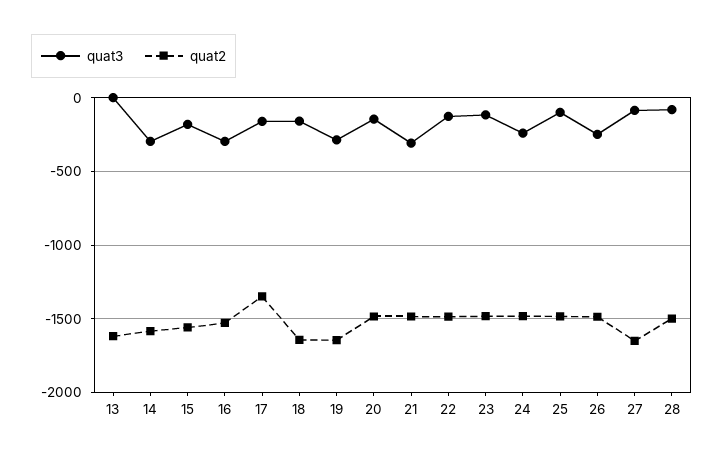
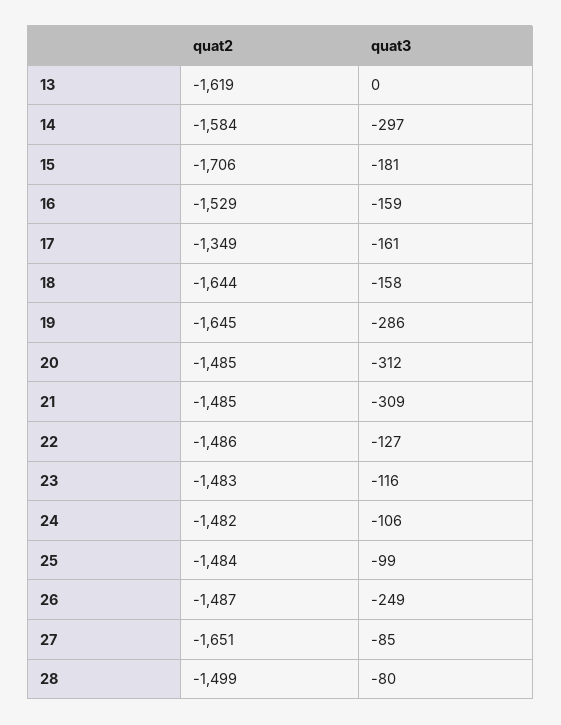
  {
    "quat3": {
      "13": 0,
      "14": -297,
      "15": -181,
-     "16": -300,
+     "16": -159,
      "17": -161,
      "18": -158,
      "19": -286,
-     "20": -150,
+     "20": -312,
      "21": -309,
      "22": -127,
      "23": -116,
-     "24": -250,
+     "24": -106,
      "25": -99,
      "26": -249,
      "27": -85,
      "28": -80
    },
    "quat2": {
      "13": -1619,
      "14": -1584,
-     "15": -1550,
+     "15": -1706,
      "16": -1529,
      "17": -1349,
      "18": -1644,
      "19": -1645,
      "20": -1485,
      "21": -1485,
      "22": -1486,
      "23": -1483,
      "24": -1482,
      "25": -1484,
      "26": -1487,
      "27": -1651,
      "28": -1499
    }
  }

